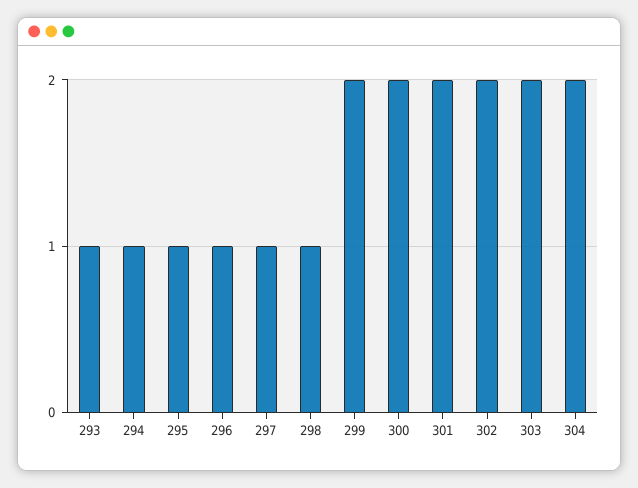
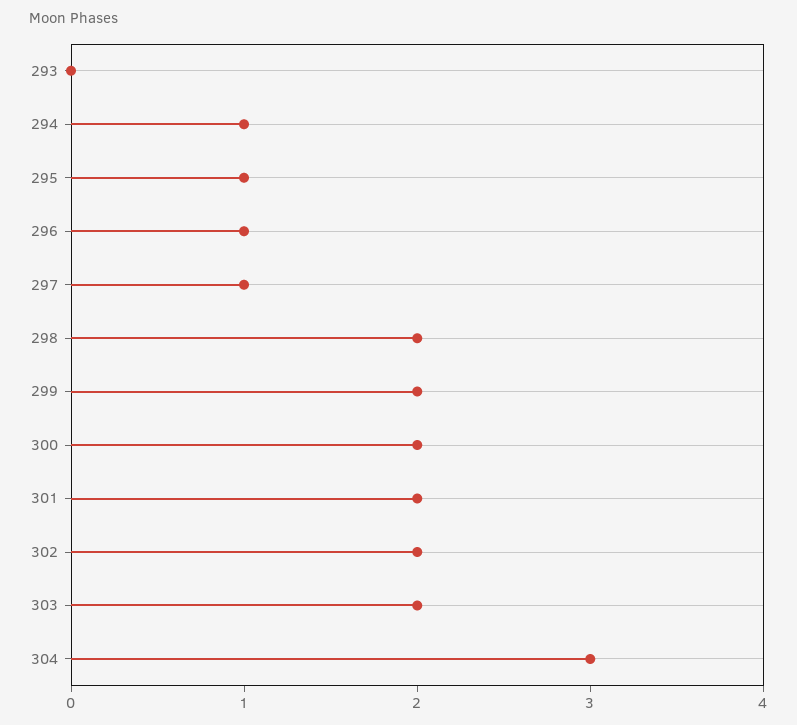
  {
-   "293": 1,
+   "293": 0,
    "294": 1,
    "295": 1,
    "296": 1,
    "297": 1,
-   "298": 1,
+   "298": 2,
    "299": 2,
    "300": 2,
    "301": 2,
    "302": 2,
    "303": 2,
-   "304": 2
+   "304": 3
  }

